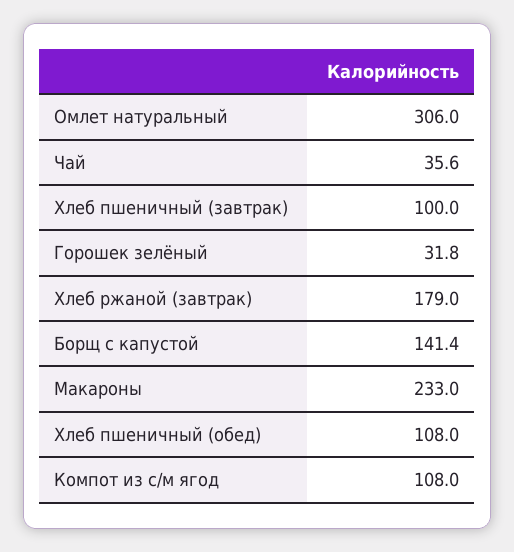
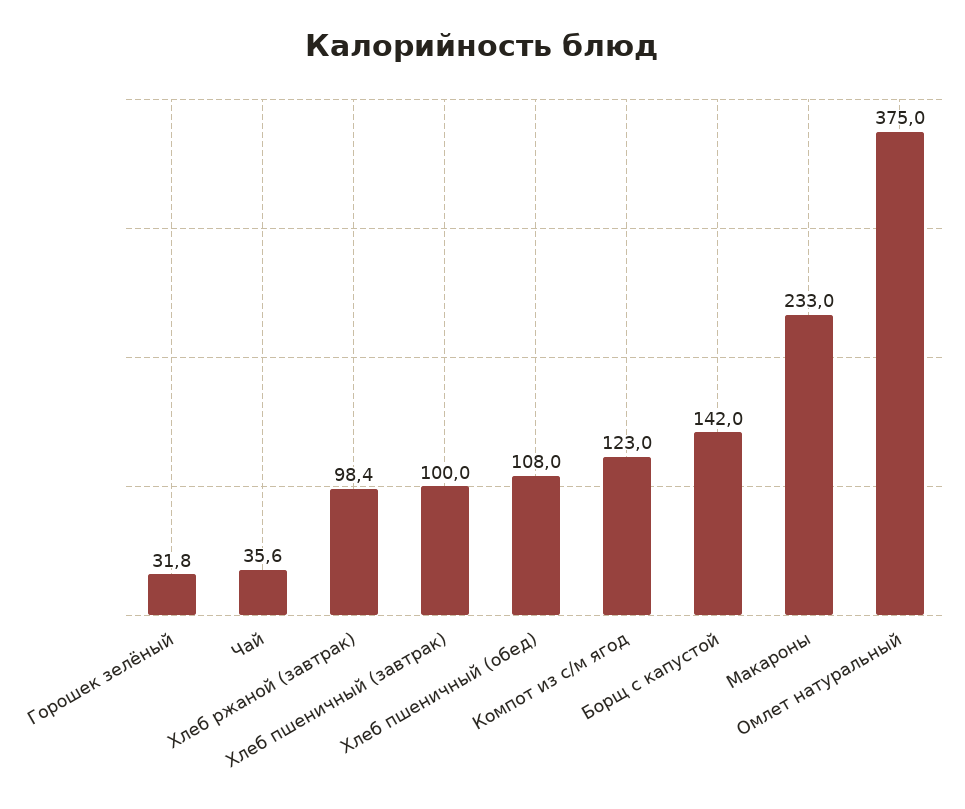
  {
-   "Омлет натуральный": 306,
+   "Омлет натуральный": 375,
    "Чай": 35.6,
    "Хлеб пшеничный (завтрак)": 100,
    "Горошек зелёный": 31.8,
-   "Хлеб ржаной (завтрак)": 179,
+   "Хлеб ржаной (завтрак)": 98.4,
-   "Борщ с капустой": 141.4,
+   "Борщ с капустой": 142,
    "Макароны": 233,
    "Хлеб пшеничный (обед)": 108,
-   "Компот из с/м ягод": 108
+   "Компот из с/м ягод": 123
  }

